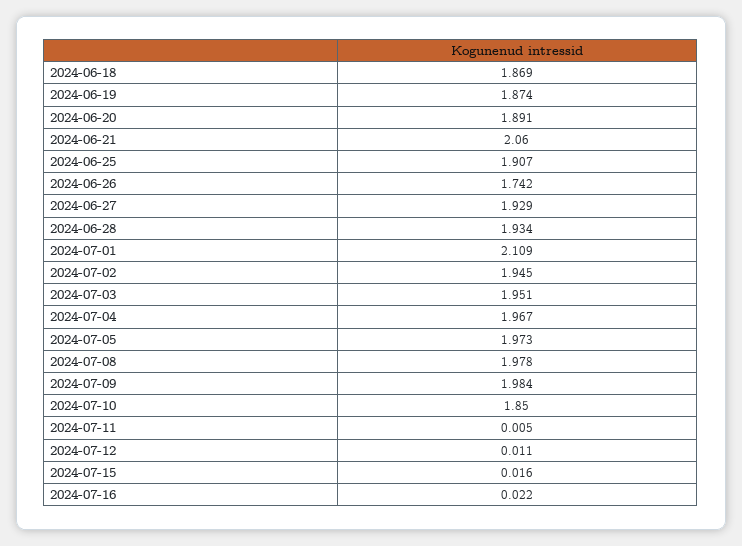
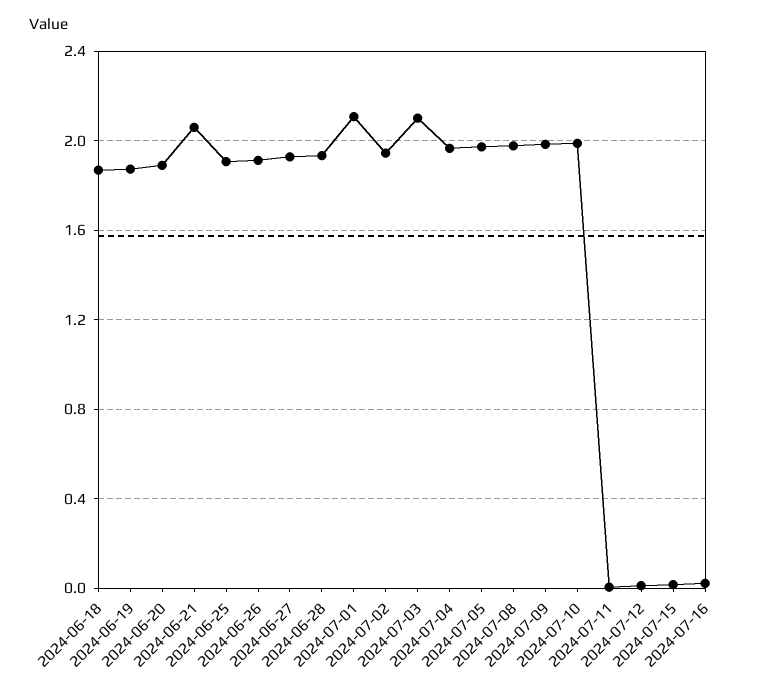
  {
    "2024-06-18": 1.869,
    "2024-06-19": 1.874,
    "2024-06-20": 1.891,
    "2024-06-21": 2.06,
    "2024-06-25": 1.907,
-   "2024-06-26": 1.742,
+   "2024-06-26": 1.9,
    "2024-06-27": 1.929,
    "2024-06-28": 1.934,
    "2024-07-01": 2.109,
    "2024-07-02": 1.945,
-   "2024-07-03": 1.951,
+   "2024-07-03": 2.1,
    "2024-07-04": 1.967,
    "2024-07-05": 1.973,
    "2024-07-08": 1.978,
    "2024-07-09": 1.984,
-   "2024-07-10": 1.85,
+   "2024-07-10": 2,
    "2024-07-11": 0.005,
    "2024-07-12": 0.011,
    "2024-07-15": 0.016,
    "2024-07-16": 0.022
  }

